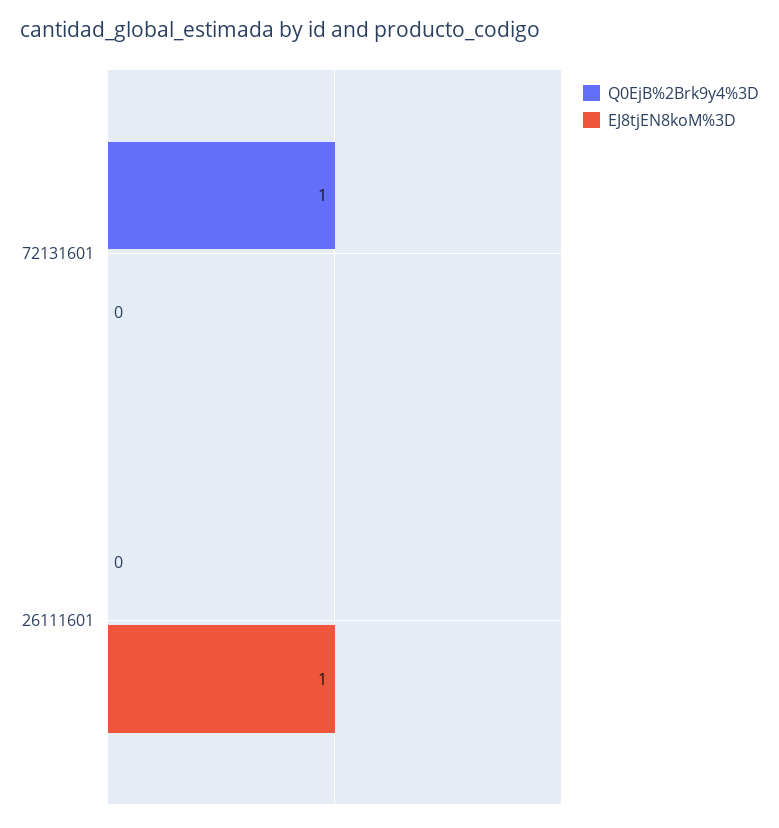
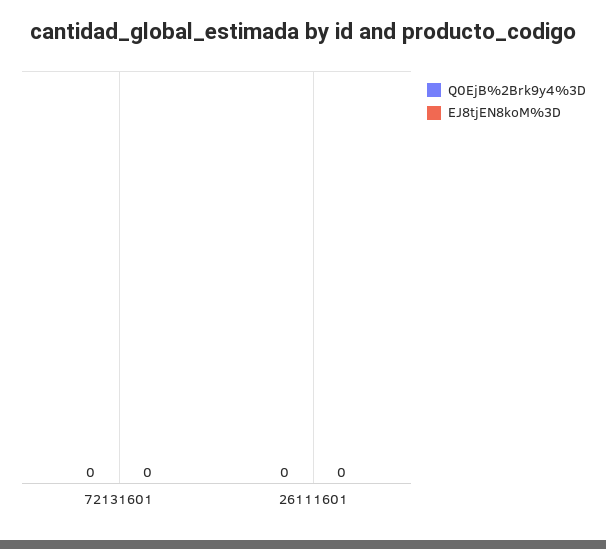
  {
    "Q0EjB%2Brk9y4%3D": {
-     "72131601": 1,
+     "72131601": 0,
      "26111601": 0
    },
    "EJ8tjEN8koM%3D": {
      "72131601": 0,
-     "26111601": 1
+     "26111601": 0
    }
  }

